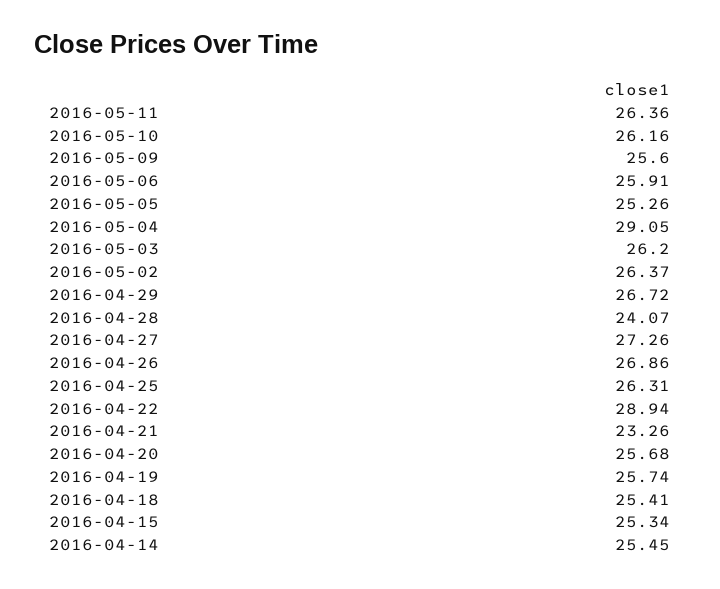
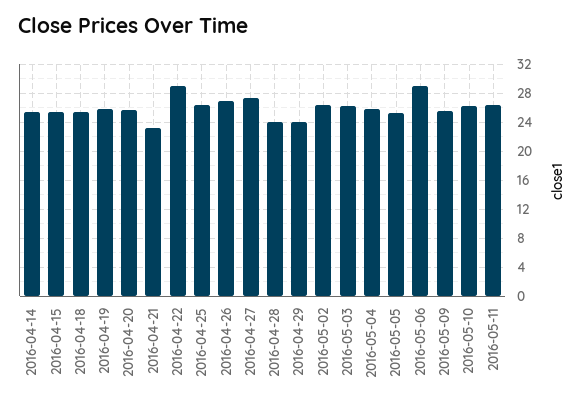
  {
    "2016-05-11": 26.36,
    "2016-05-10": 26.16,
    "2016-05-09": 25.6,
-   "2016-05-06": 25.91,
+   "2016-05-06": 29,
    "2016-05-05": 25.26,
-   "2016-05-04": 29.05,
+   "2016-05-04": 26,
    "2016-05-03": 26.2,
    "2016-05-02": 26.37,
-   "2016-04-29": 26.72,
+   "2016-04-29": 24,
    "2016-04-28": 24.07,
    "2016-04-27": 27.26,
    "2016-04-26": 26.86,
    "2016-04-25": 26.31,
    "2016-04-22": 28.94,
    "2016-04-21": 23.26,
    "2016-04-20": 25.68,
    "2016-04-19": 25.74,
    "2016-04-18": 25.41,
    "2016-04-15": 25.34,
    "2016-04-14": 25.45
  }

